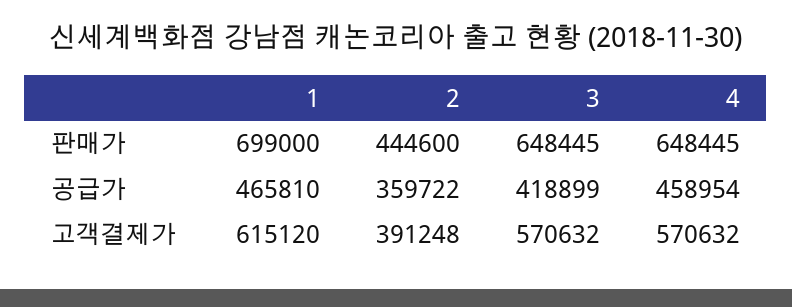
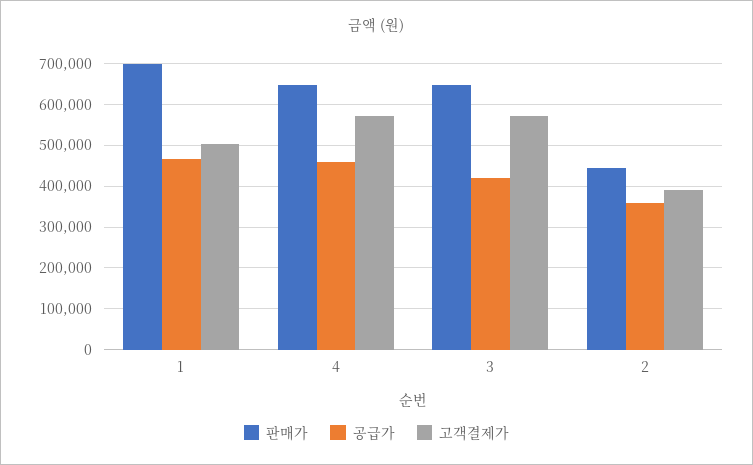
  {
    "판매가": {
      "1": 699000,
      "2": 444600,
      "3": 648445,
      "4": 648445
    },
    "공급가": {
      "1": 465810,
      "2": 359722,
      "3": 418899,
      "4": 458954
    },
    "고객결제가": {
-     "1": 615120,
+     "1": 500000,
      "2": 391248,
      "3": 570632,
      "4": 570632
    }
  }

